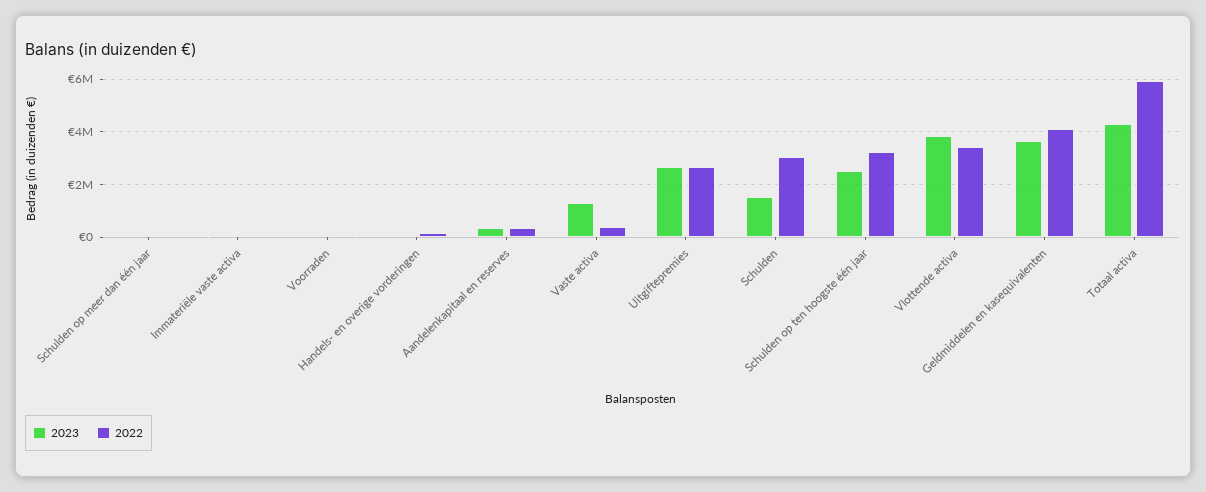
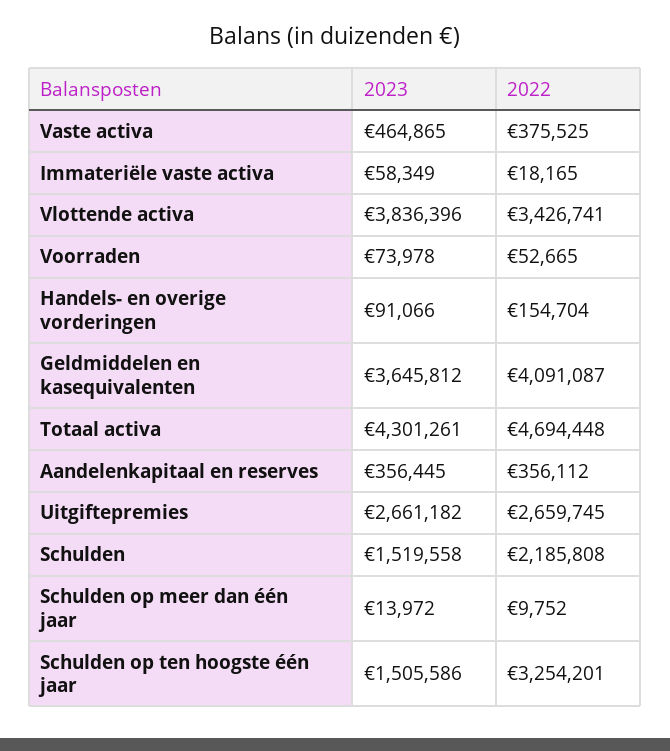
  {
    "2023": {
      "Schulden op meer dan één jaar": 13972,
      "Immateriële vaste activa": 58349,
      "Voorraden": 73978,
      "Handels- en overige vorderingen": 91066,
      "Aandelenkapitaal en reserves": 356445,
-     "Vaste activa": 1250000,
+     "Vaste activa": 464865,
      "Uitgiftepremies": 2661182,
      "Schulden": 1519558,
-     "Schulden op ten hoogste één jaar": 2500000,
+     "Schulden op ten hoogste één jaar": 1505586,
      "Vlottende activa": 3836396,
      "Geldmiddelen en kasequivalenten": 3645812,
      "Totaal activa": 4301261
    },
    "2022": {
      "Schulden op meer dan één jaar": 9752,
      "Immateriële vaste activa": 18165,
      "Voorraden": 52665,
      "Handels- en overige vorderingen": 154704,
      "Aandelenkapitaal en reserves": 356112,
      "Vaste activa": 375525,
      "Uitgiftepremies": 2659745,
-     "Schulden": 3000000,
+     "Schulden": 2185808,
      "Schulden op ten hoogste één jaar": 3254201,
      "Vlottende activa": 3426741,
      "Geldmiddelen en kasequivalenten": 4091087,
-     "Totaal activa": 6000000
+     "Totaal activa": 4694448
    }
  }

